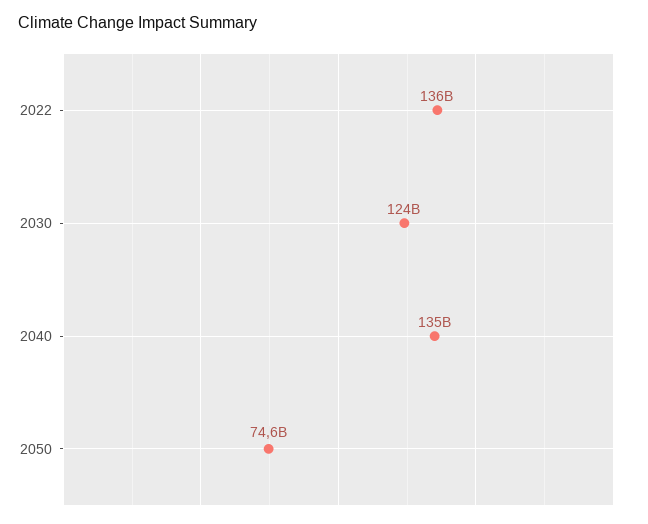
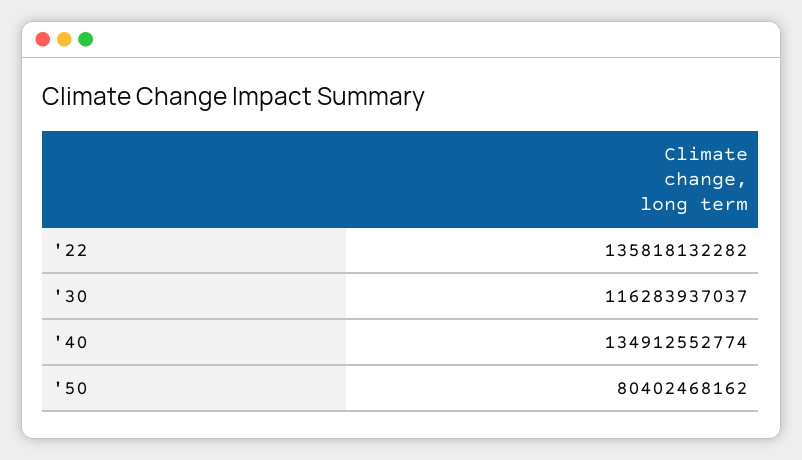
  {
    "2022": 135818132282,
-   "2030": 124000000000,
+   "2030": 116283937037,
    "2040": 134912552774,
-   "2050": 74600000000
+   "2050": 80402468162
  }

